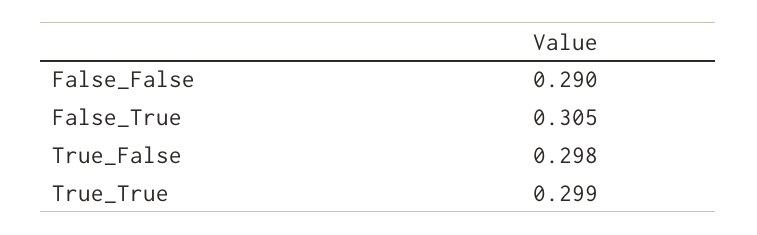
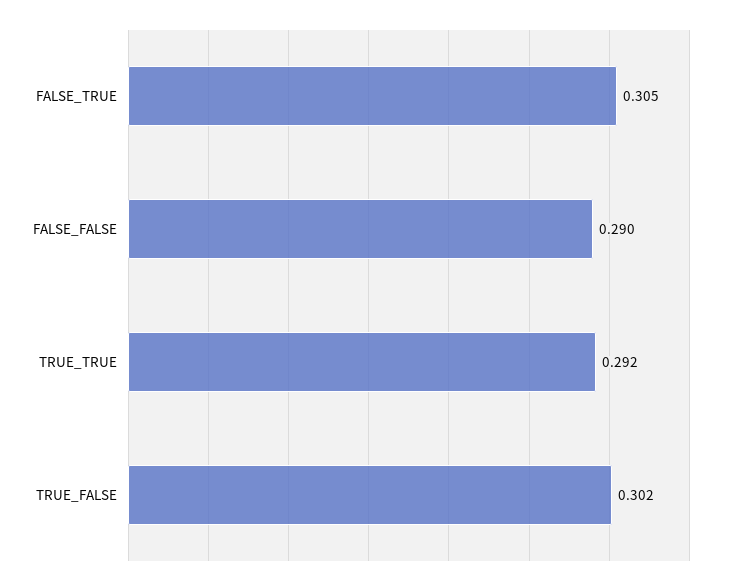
  {
    "False_False": 0.29,
    "False_True": 0.305,
-   "True_False": 0.298,
+   "True_False": 0.302,
-   "True_True": 0.299
+   "True_True": 0.292
  }

